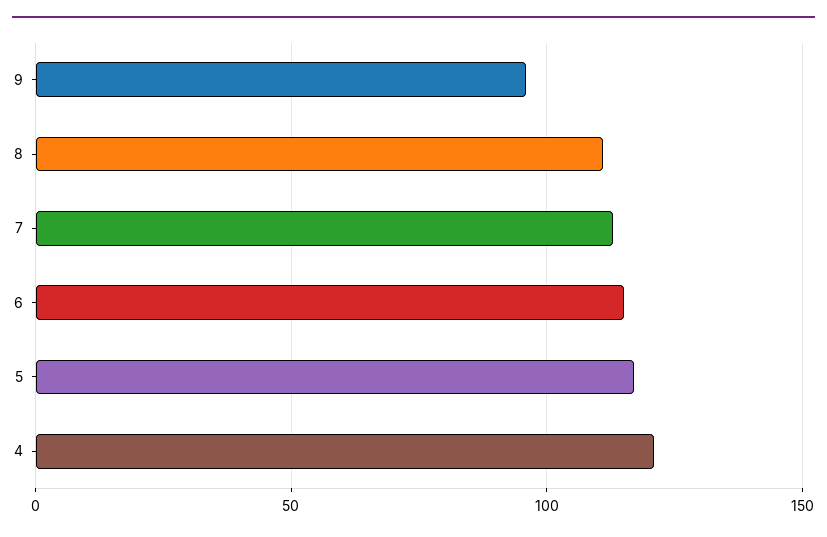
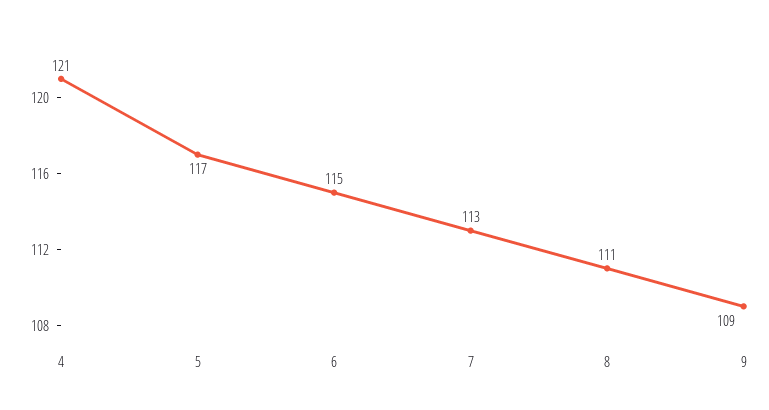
  {
-   "9": 95,
+   "9": 109,
    "8": 111,
    "7": 113,
    "6": 115,
    "5": 117,
    "4": 121
  }

